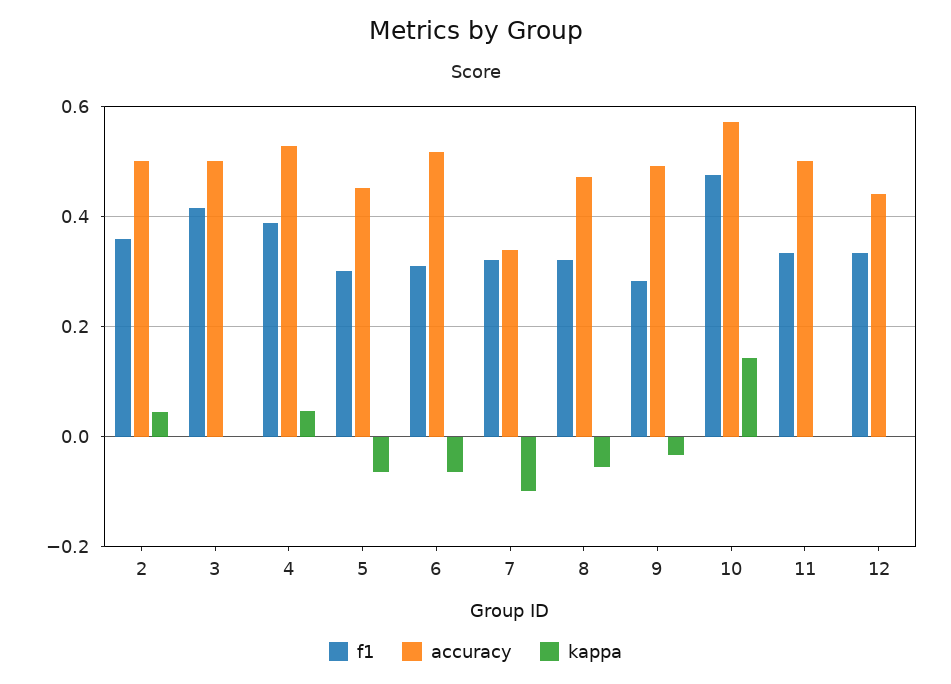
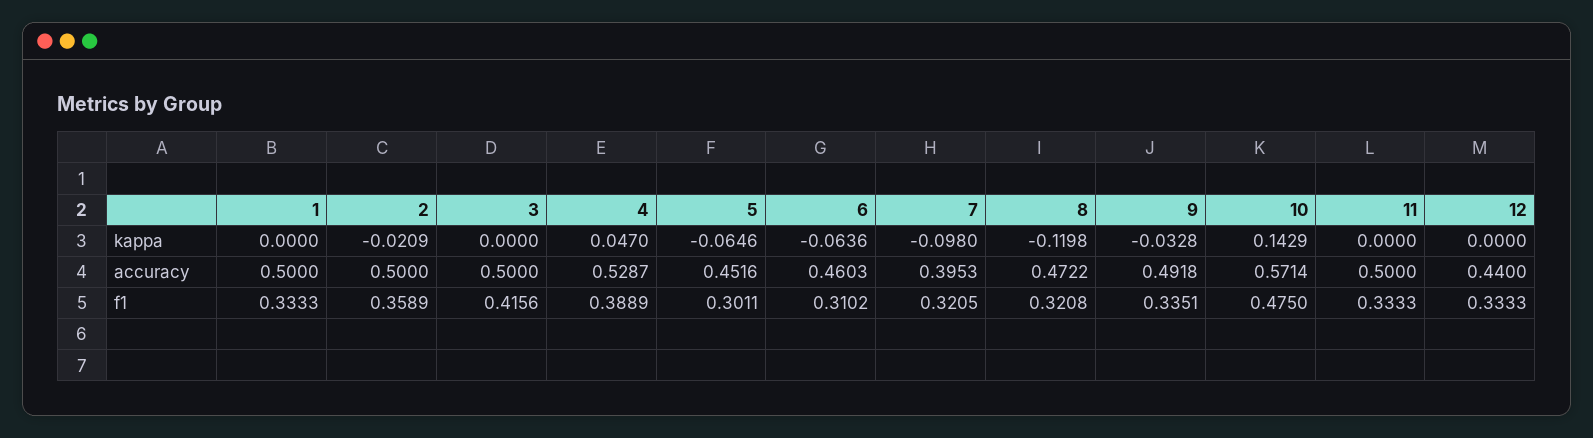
  {
    "f1": {
      "2": 0.3589,
      "3": 0.4156,
      "4": 0.3889,
      "5": 0.3011,
      "6": 0.3102,
      "7": 0.3205,
      "8": 0.3208,
-     "9": 0.28,
+     "9": 0.3351,
      "10": 0.475,
      "11": 0.3333,
-     "12": 0.3333
+     "12": 0.3333,
+     "1": 0.3333
    },
    "accuracy": {
      "2": 0.5,
      "3": 0.5,
      "4": 0.5287,
      "5": 0.4516,
-     "6": 0.52,
+     "6": 0.4603,
-     "7": 0.34,
+     "7": 0.3953,
      "8": 0.4722,
      "9": 0.4918,
      "10": 0.5714,
      "11": 0.5,
-     "12": 0.44
+     "12": 0.44,
+     "1": 0.5
    },
    "kappa": {
-     "2": 0.04,
+     "2": -0.0209,
      "3": 0,
      "4": 0.047,
      "5": -0.0646,
      "6": -0.0636,
      "7": -0.098,
-     "8": -0.06,
+     "8": -0.1198,
      "9": -0.0328,
      "10": 0.1429,
      "11": 0,
-     "12": 0
+     "12": 0,
+     "1": 0
    }
  }

